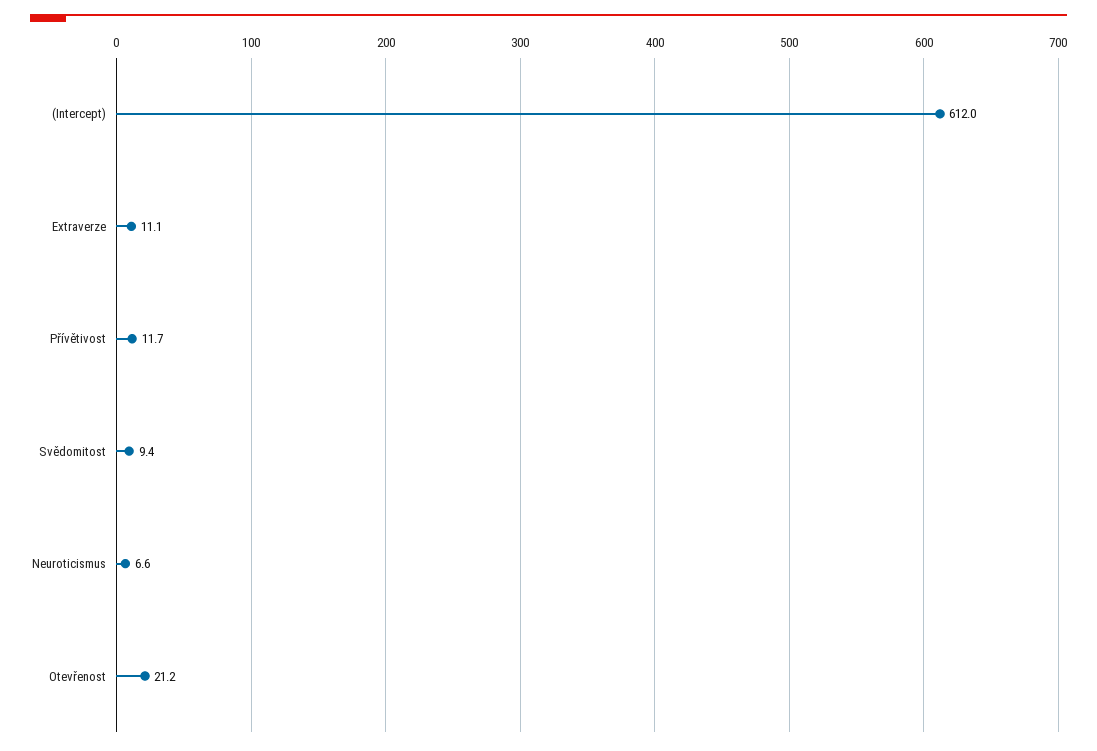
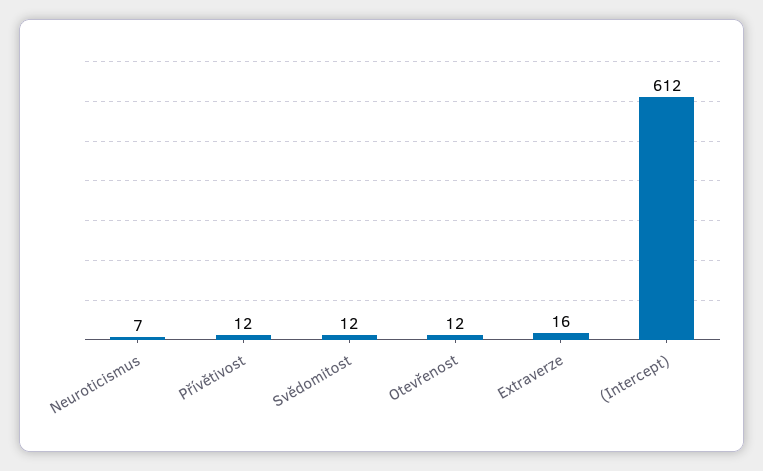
  {
    "(Intercept)": 612,
-   "Extraverze": 11.1,
+   "Extraverze": 16,
    "Přívětivost": 11.7,
-   "Svědomitost": 9.4,
+   "Svědomitost": 12,
    "Neuroticismus": 6.6,
-   "Otevřenost": 21.2
+   "Otevřenost": 12
  }

